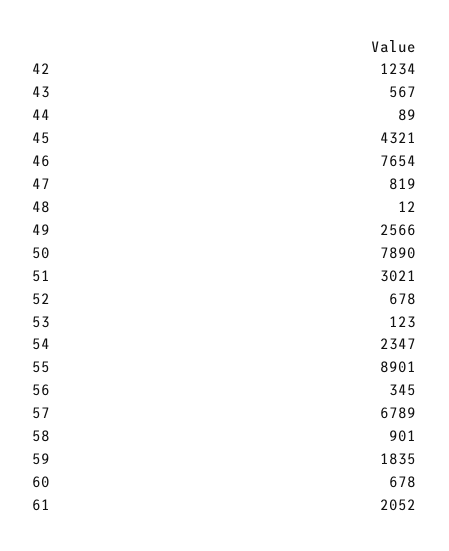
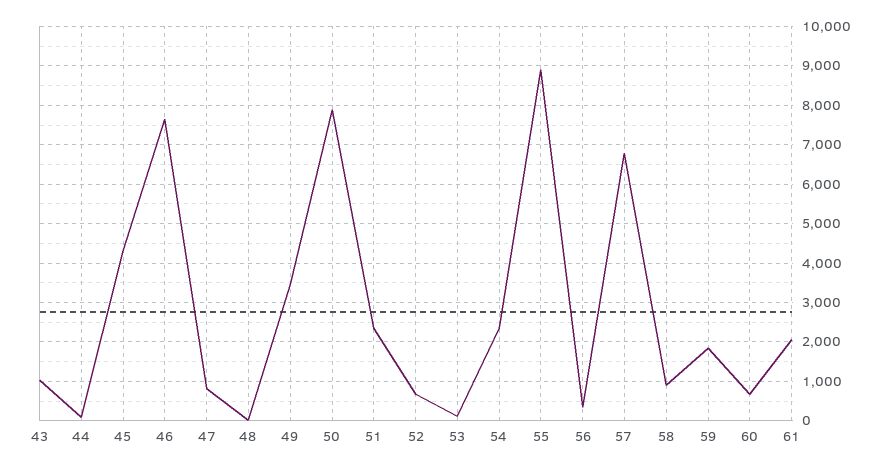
  {
-   "42": 1234,
-   "43": 567,
+   "43": 1000,
    "44": 89,
    "45": 4321,
    "46": 7654,
    "47": 819,
    "48": 12,
-   "49": 2566,
+   "49": 3400,
    "50": 7890,
-   "51": 3021,
+   "51": 2400,
    "52": 678,
    "53": 123,
    "54": 2347,
    "55": 8901,
    "56": 345,
    "57": 6789,
    "58": 901,
    "59": 1835,
    "60": 678,
    "61": 2052
  }

